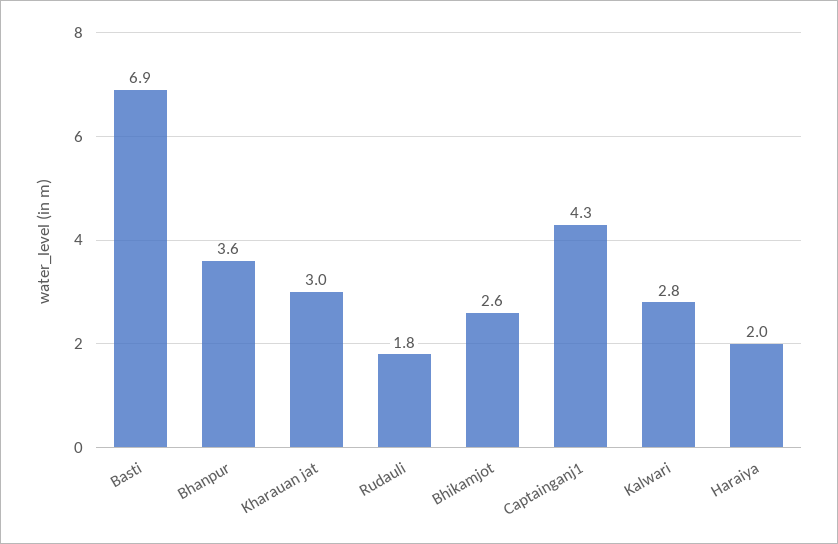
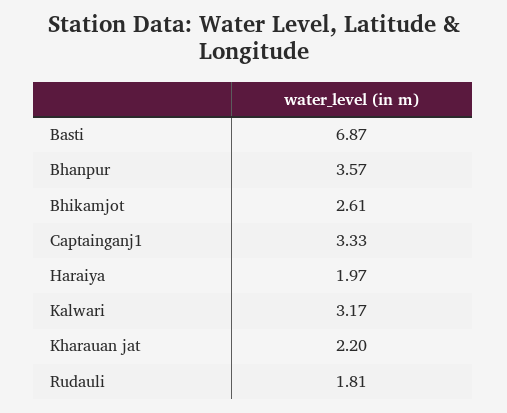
  {
    "Basti": 6.87,
    "Bhanpur": 3.57,
-   "Kharauan jat": 3,
+   "Kharauan jat": 2.2,
    "Rudauli": 1.81,
    "Bhikamjot": 2.61,
-   "Captainganj1": 4.3,
+   "Captainganj1": 3.33,
-   "Kalwari": 2.8,
+   "Kalwari": 3.17,
    "Haraiya": 1.97
  }

